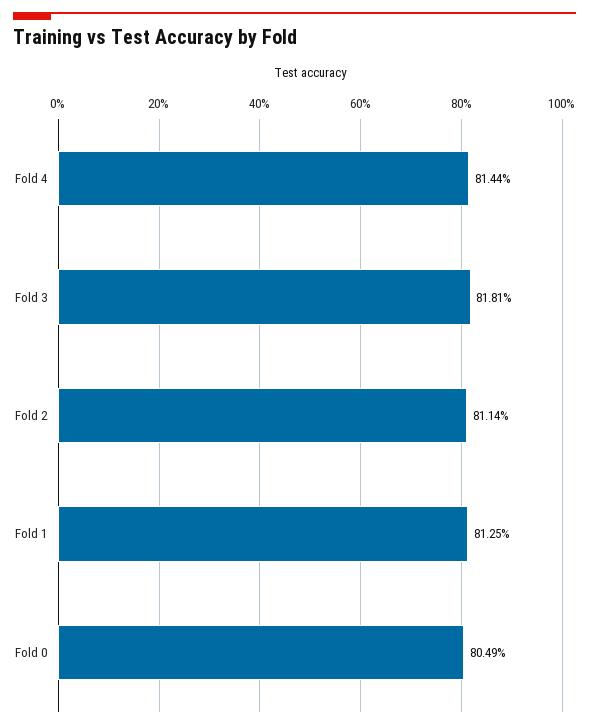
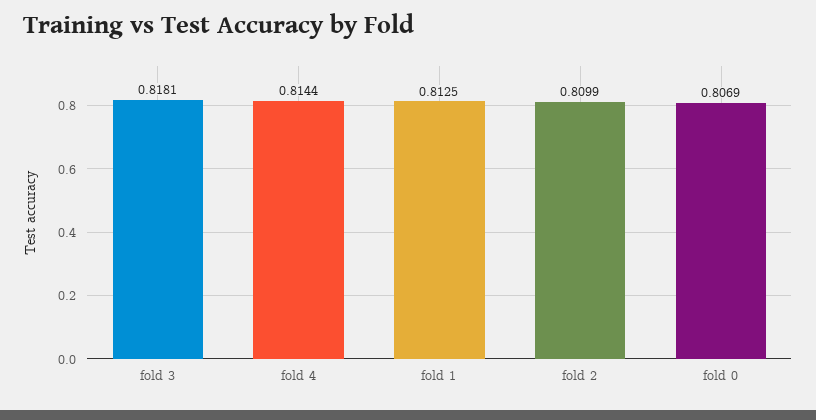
  {
    "Fold 4": 0.8144,
    "Fold 3": 0.8181,
-   "Fold 2": 0.8114,
+   "Fold 2": 0.8099,
    "Fold 1": 0.8125,
-   "Fold 0": 0.8049
+   "Fold 0": 0.8069
  }

